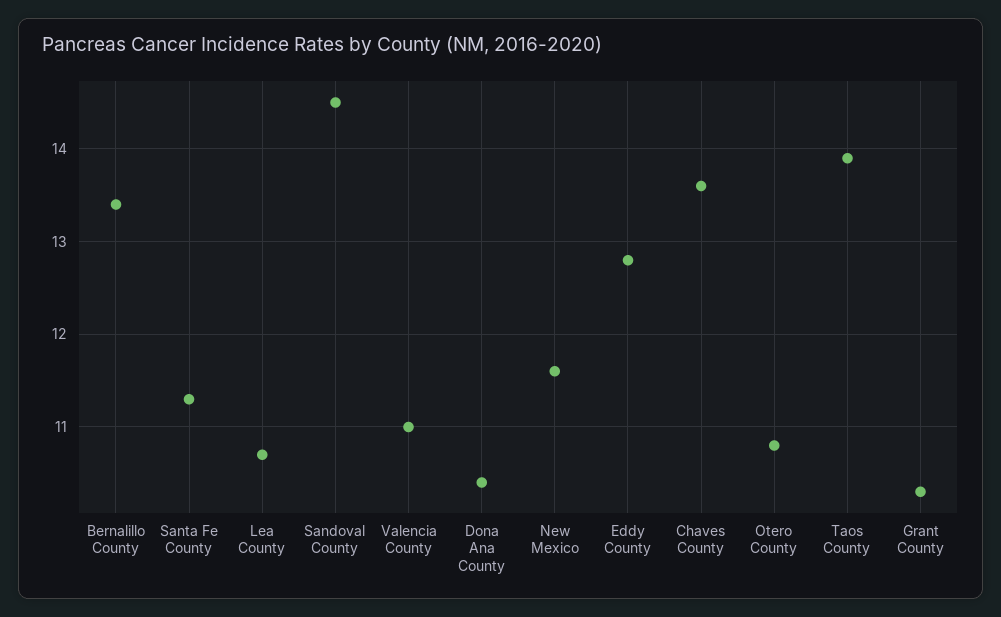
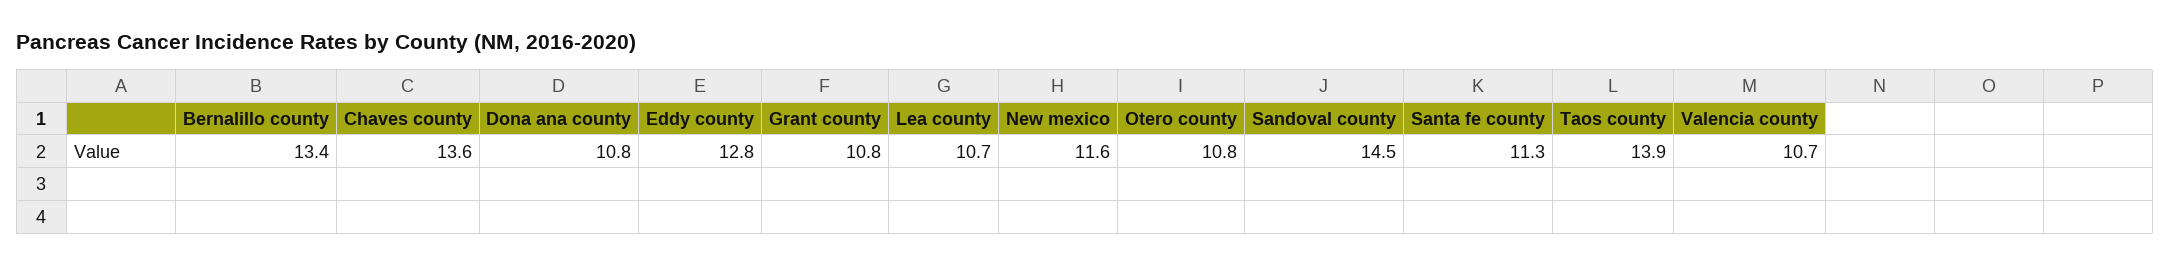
  {
    "Bernalillo County": 13.4,
    "Santa Fe County": 11.3,
    "Lea County": 10.7,
    "Sandoval County": 14.5,
-   "Valencia County": 11,
+   "Valencia County": 10.7,
-   "Dona Ana County": 10.4,
+   "Dona Ana County": 10.8,
    "New Mexico": 11.6,
    "Eddy County": 12.8,
    "Chaves County": 13.6,
    "Otero County": 10.8,
    "Taos County": 13.9,
-   "Grant County": 10.3
+   "Grant County": 10.8
  }

